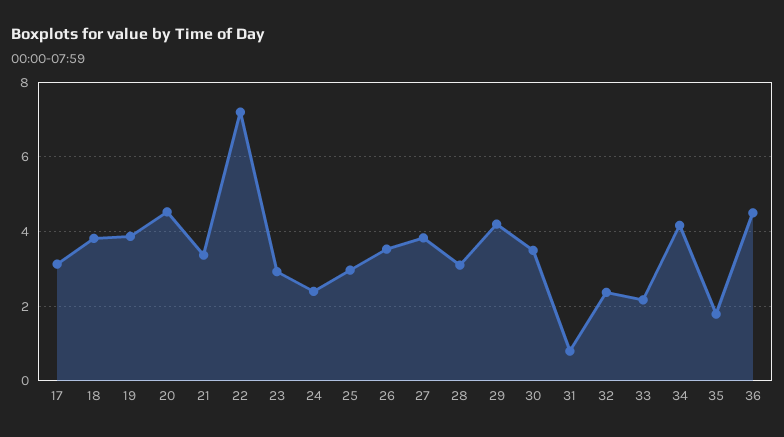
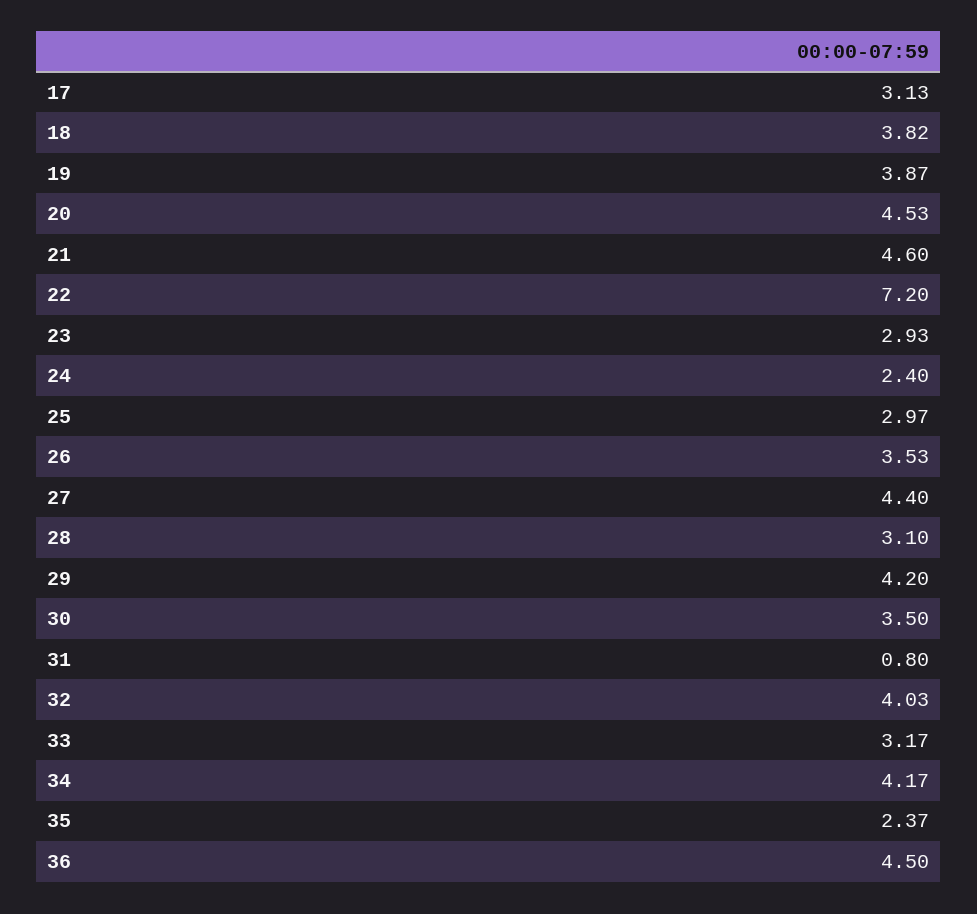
  {
    "17": 3.13,
    "18": 3.82,
    "19": 3.87,
    "20": 4.53,
-   "21": 3.4,
+   "21": 4.6,
    "22": 7.2,
    "23": 2.93,
    "24": 2.4,
    "25": 2.97,
    "26": 3.53,
-   "27": 3.8,
+   "27": 4.4,
    "28": 3.1,
    "29": 4.2,
    "30": 3.5,
    "31": 0.8,
-   "32": 2.4,
+   "32": 4.03,
-   "33": 2.2,
+   "33": 3.17,
    "34": 4.17,
-   "35": 1.8,
+   "35": 2.37,
    "36": 4.5
  }

